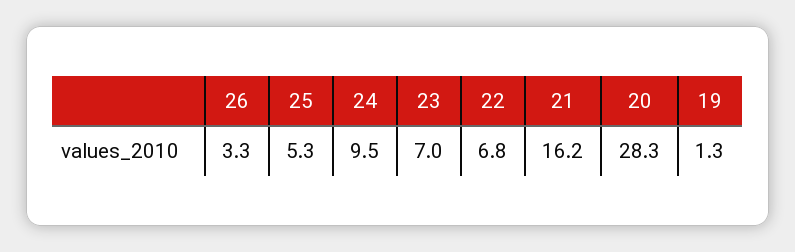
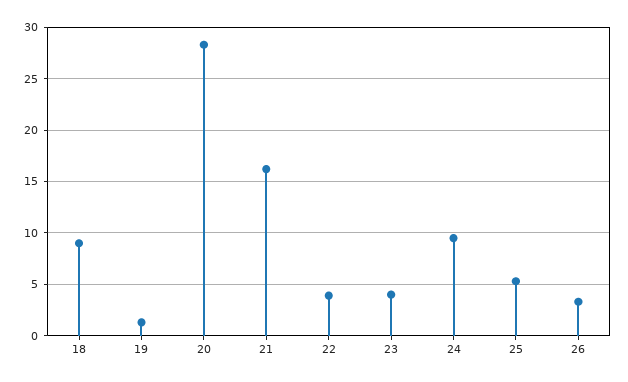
  {
    "26": 3.3,
    "25": 5.3,
    "24": 9.5,
-   "23": 7,
+   "23": 4,
-   "22": 6.8,
+   "22": 4,
    "21": 16.2,
    "20": 28.3,
-   "19": 1.3
+   "19": 1.3,
+   "18": 9
  }

